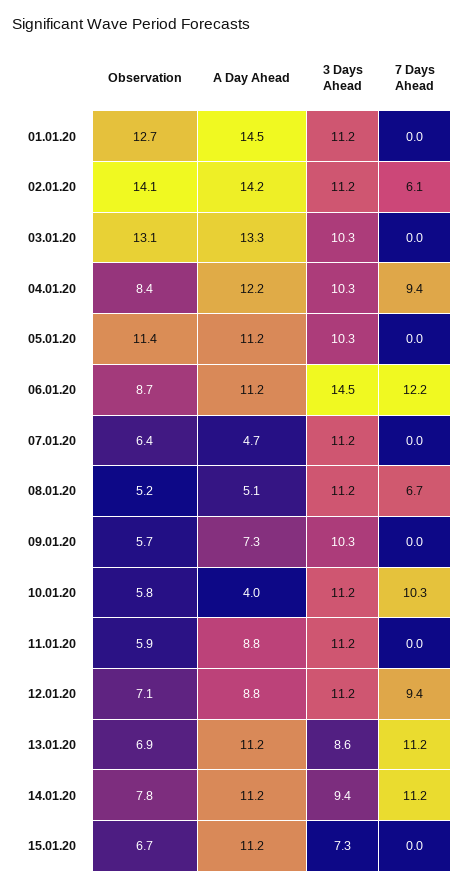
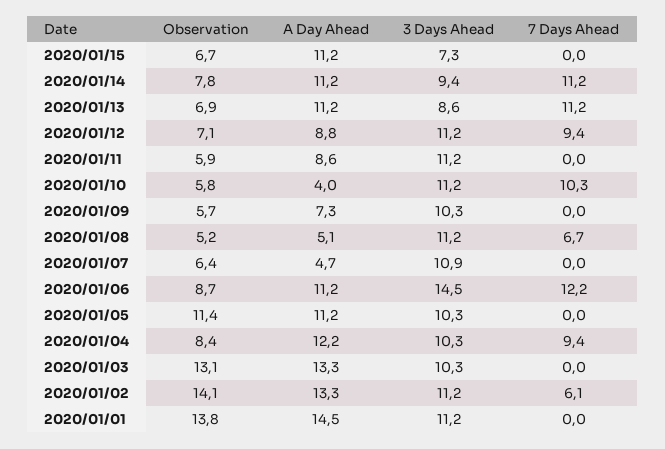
  {
    "Observation": {
-     "01.01.20": 12.7,
+     "01.01.20": 13.8,
      "02.01.20": 14.1,
      "03.01.20": 13.1,
      "04.01.20": 8.4,
      "05.01.20": 11.4,
      "06.01.20": 8.7,
      "07.01.20": 6.4,
      "08.01.20": 5.2,
      "09.01.20": 5.7,
      "10.01.20": 5.8,
      "11.01.20": 5.9,
      "12.01.20": 7.1,
      "13.01.20": 6.9,
      "14.01.20": 7.8,
      "15.01.20": 6.7
    },
    "A Day Ahead": {
      "01.01.20": 14.5,
-     "02.01.20": 14.2,
+     "02.01.20": 13.3,
      "03.01.20": 13.3,
      "04.01.20": 12.2,
      "05.01.20": 11.2,
      "06.01.20": 11.2,
      "07.01.20": 4.7,
      "08.01.20": 5.1,
      "09.01.20": 7.3,
      "10.01.20": 4,
-     "11.01.20": 8.8,
+     "11.01.20": 8.6,
      "12.01.20": 8.8,
      "13.01.20": 11.2,
      "14.01.20": 11.2,
      "15.01.20": 11.2
    },
    "3 Days Ahead": {
      "01.01.20": 11.2,
      "02.01.20": 11.2,
      "03.01.20": 10.3,
      "04.01.20": 10.3,
      "05.01.20": 10.3,
      "06.01.20": 14.5,
-     "07.01.20": 11.2,
+     "07.01.20": 10.9,
      "08.01.20": 11.2,
      "09.01.20": 10.3,
      "10.01.20": 11.2,
      "11.01.20": 11.2,
      "12.01.20": 11.2,
      "13.01.20": 8.6,
      "14.01.20": 9.4,
      "15.01.20": 7.3
    },
    "7 Days Ahead": {
      "01.01.20": 0,
      "02.01.20": 6.1,
      "03.01.20": 0,
      "04.01.20": 9.4,
      "05.01.20": 0,
      "06.01.20": 12.2,
      "07.01.20": 0,
      "08.01.20": 6.7,
      "09.01.20": 0,
      "10.01.20": 10.3,
      "11.01.20": 0,
      "12.01.20": 9.4,
      "13.01.20": 11.2,
      "14.01.20": 11.2,
      "15.01.20": 0
    }
  }

